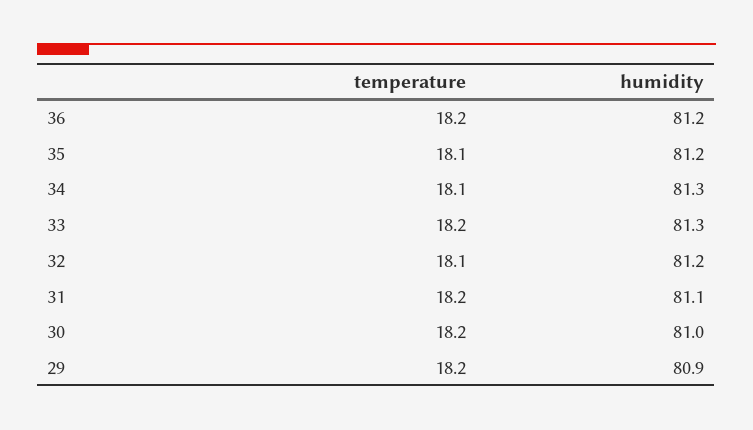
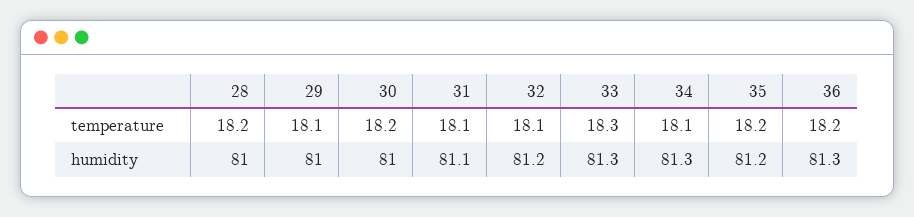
  {
    "temperature": {
      "36": 18.2,
-     "35": 18.1,
+     "35": 18.2,
      "34": 18.1,
-     "33": 18.2,
+     "33": 18.3,
      "32": 18.1,
-     "31": 18.2,
+     "31": 18.1,
      "30": 18.2,
-     "29": 18.2
+     "29": 18.1,
+     "28": 18.2
    },
    "humidity": {
-     "36": 81.2,
+     "36": 81.3,
      "35": 81.2,
      "34": 81.3,
      "33": 81.3,
      "32": 81.2,
      "31": 81.1,
      "30": 81,
-     "29": 80.9
+     "29": 81,
+     "28": 81
    }
  }

